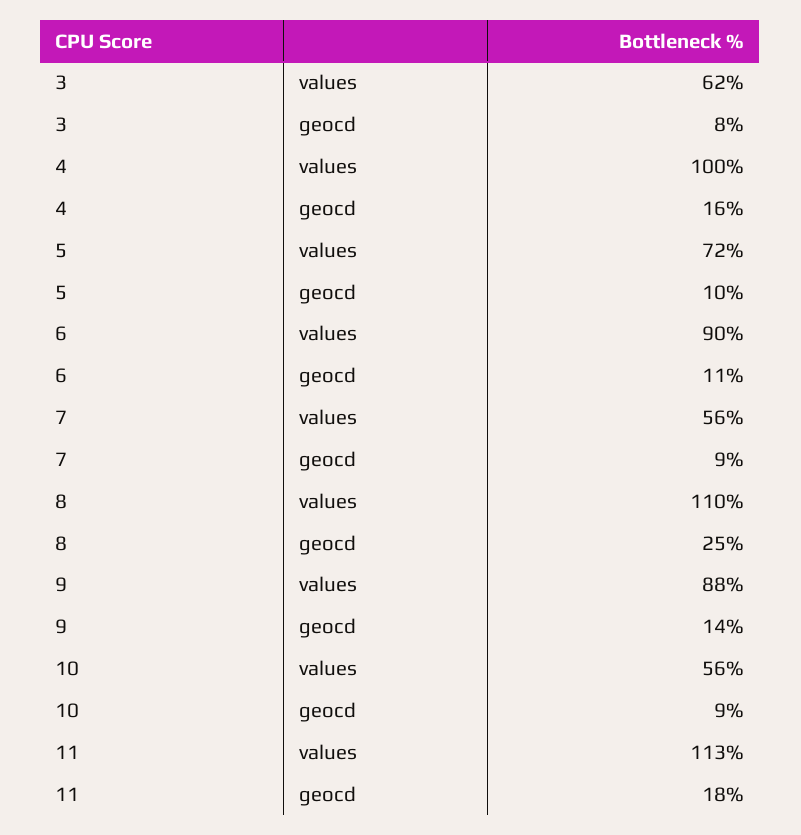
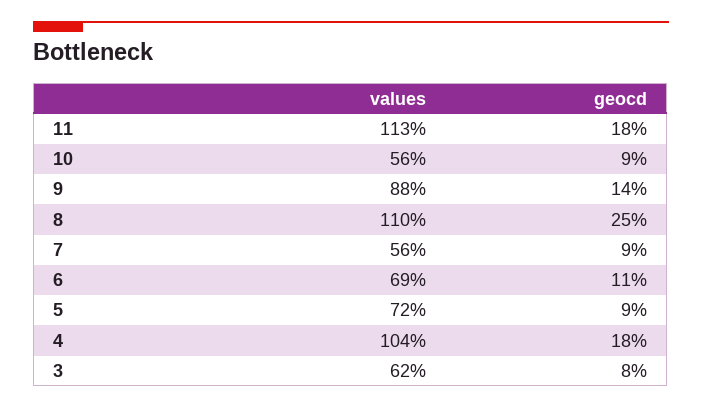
  {
    "3": {
      "values": 62,
      "geocd": 8
    },
    "4": {
-     "values": 100,
+     "values": 104,
-     "geocd": 16
+     "geocd": 18
    },
    "5": {
      "values": 72,
-     "geocd": 10
+     "geocd": 9
    },
    "6": {
-     "values": 90,
+     "values": 69,
      "geocd": 11
    },
    "7": {
      "values": 56,
      "geocd": 9
    },
    "8": {
      "values": 110,
      "geocd": 25
    },
    "9": {
      "values": 88,
      "geocd": 14
    },
    "10": {
      "values": 56,
      "geocd": 9
    },
    "11": {
      "values": 113,
      "geocd": 18
    }
  }

